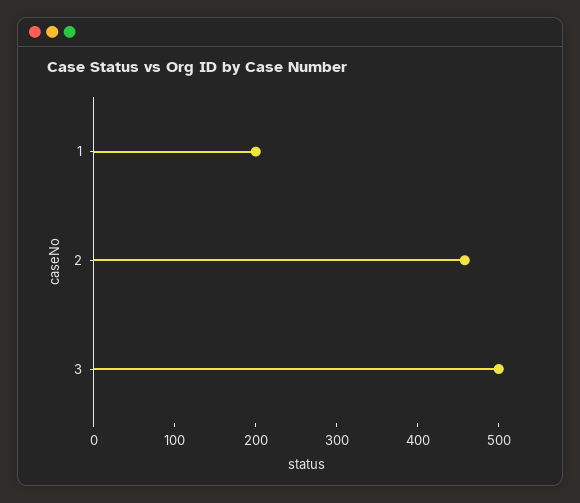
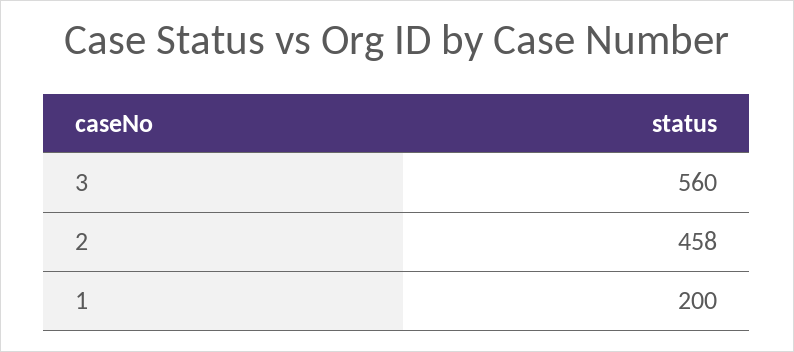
  {
    "1": 200,
    "2": 458,
-   "3": 500
+   "3": 560
  }

